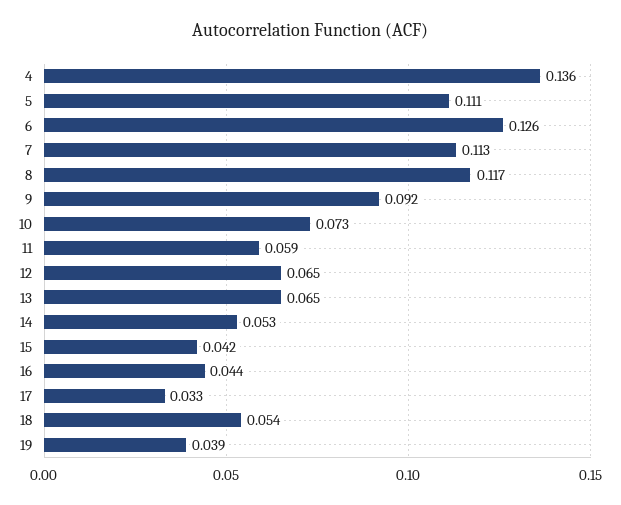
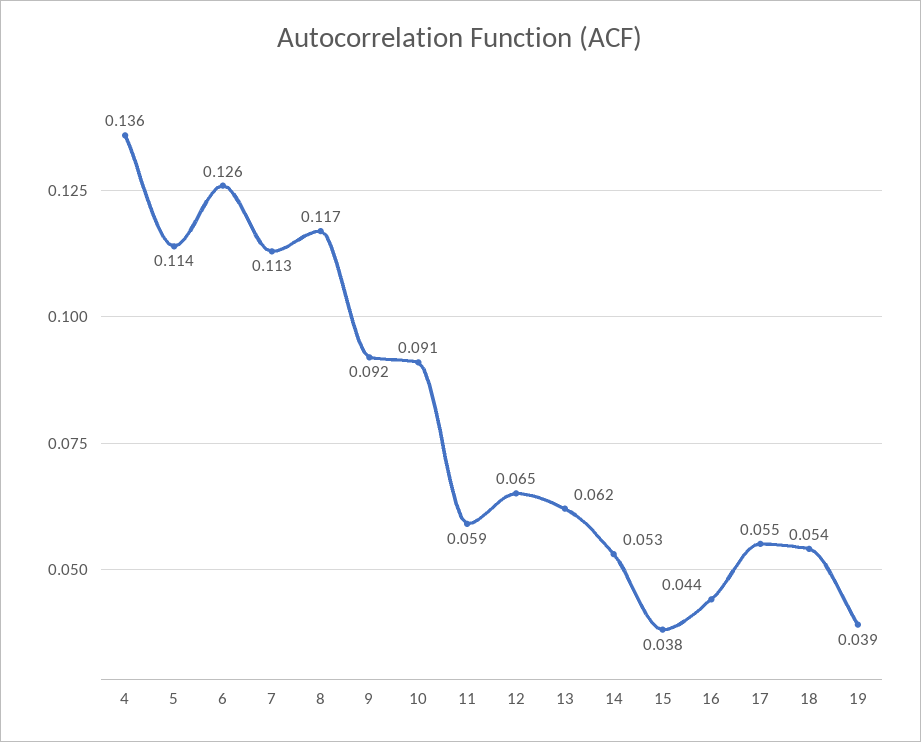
  {
    "4": 0.136,
-   "5": 0.111,
+   "5": 0.114,
    "6": 0.126,
    "7": 0.113,
    "8": 0.117,
    "9": 0.092,
-   "10": 0.073,
+   "10": 0.091,
    "11": 0.059,
    "12": 0.065,
-   "13": 0.065,
+   "13": 0.062,
    "14": 0.053,
-   "15": 0.042,
+   "15": 0.038,
    "16": 0.044,
-   "17": 0.033,
+   "17": 0.055,
    "18": 0.054,
    "19": 0.039
  }

